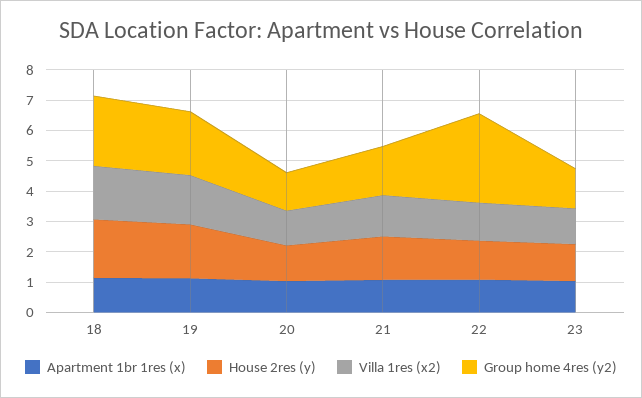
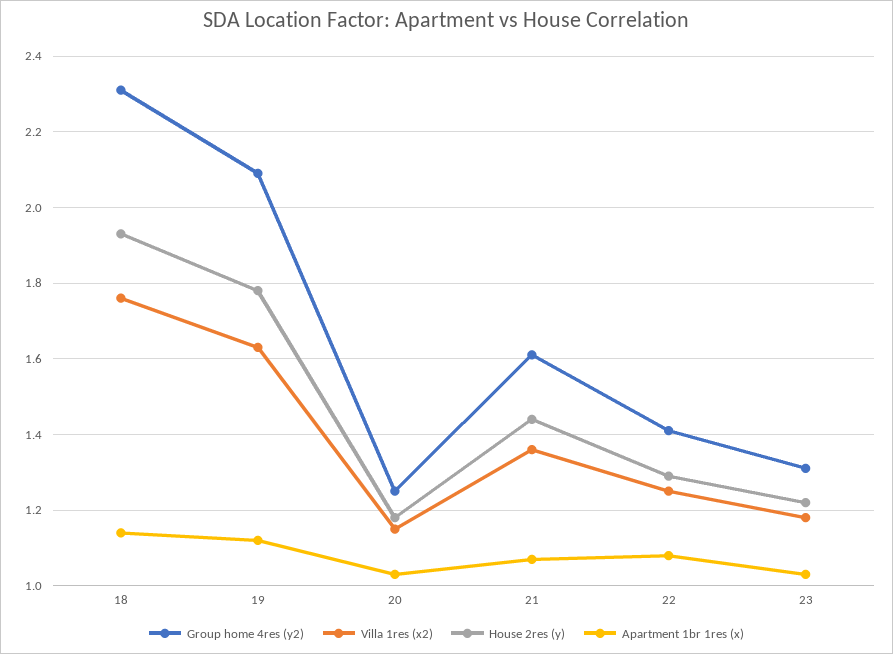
  {
    "Apartment 1br 1res (x)": {
      "18": 1.15,
      "19": 1.1,
      "20": 1.05,
      "21": 1.05,
      "22": 1.1,
      "23": 1.05
    },
    "House 2res (y)": {
      "18": 1.95,
      "19": 1.8,
      "20": 1.2,
      "21": 1.45,
      "22": 1.3,
      "23": 1.2
    },
    "Villa 1res (x2)": {
      "18": 1.75,
      "19": 1.65,
      "20": 1.15,
      "21": 1.35,
      "22": 1.25,
      "23": 1.2
    },
    "Group home 4res (y2)": {
      "18": 2.3,
      "19": 2.1,
      "20": 1.25,
      "21": 1.6,
-     "22": 3,
+     "22": 1.4,
      "23": 1.3
    }
  }

